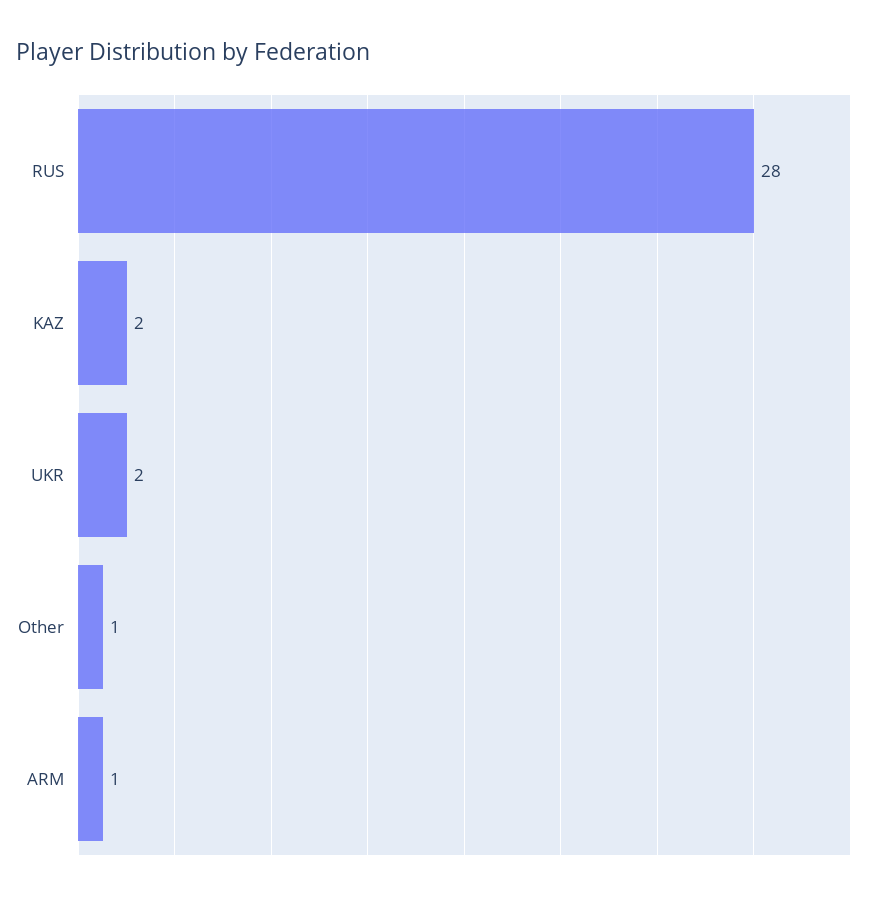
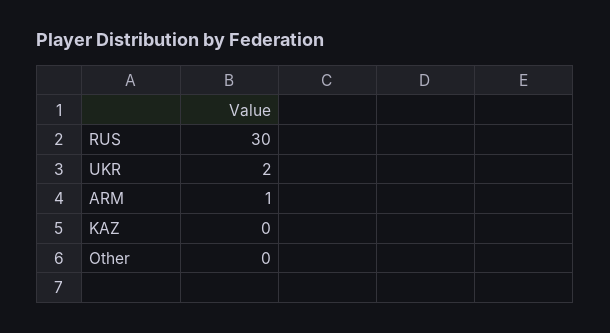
  {
-   "RUS": 28,
+   "RUS": 30,
-   "KAZ": 2,
+   "KAZ": 0,
    "UKR": 2,
-   "Other": 1,
+   "Other": 0,
    "ARM": 1
  }

